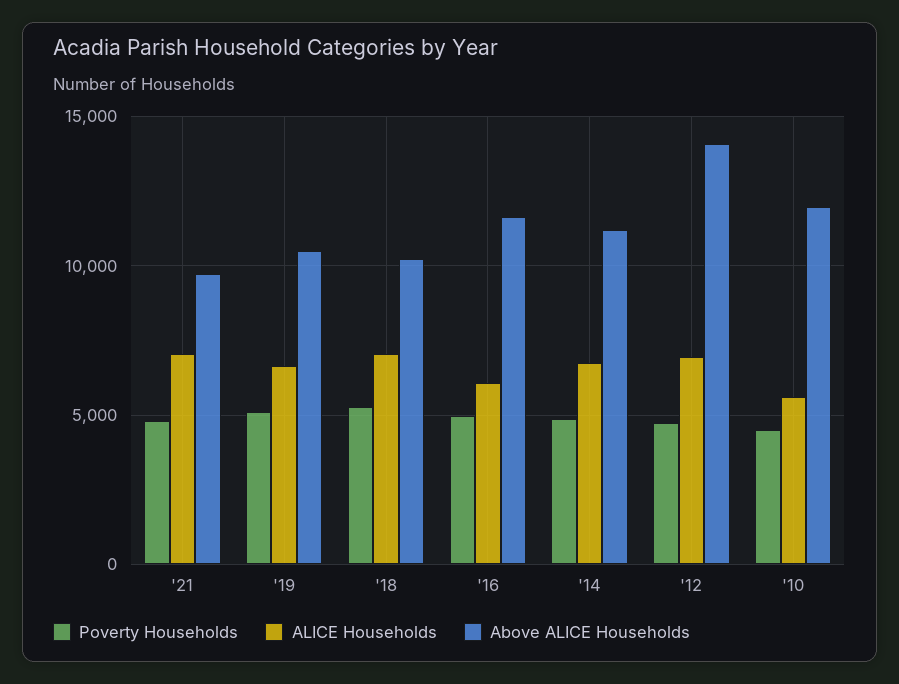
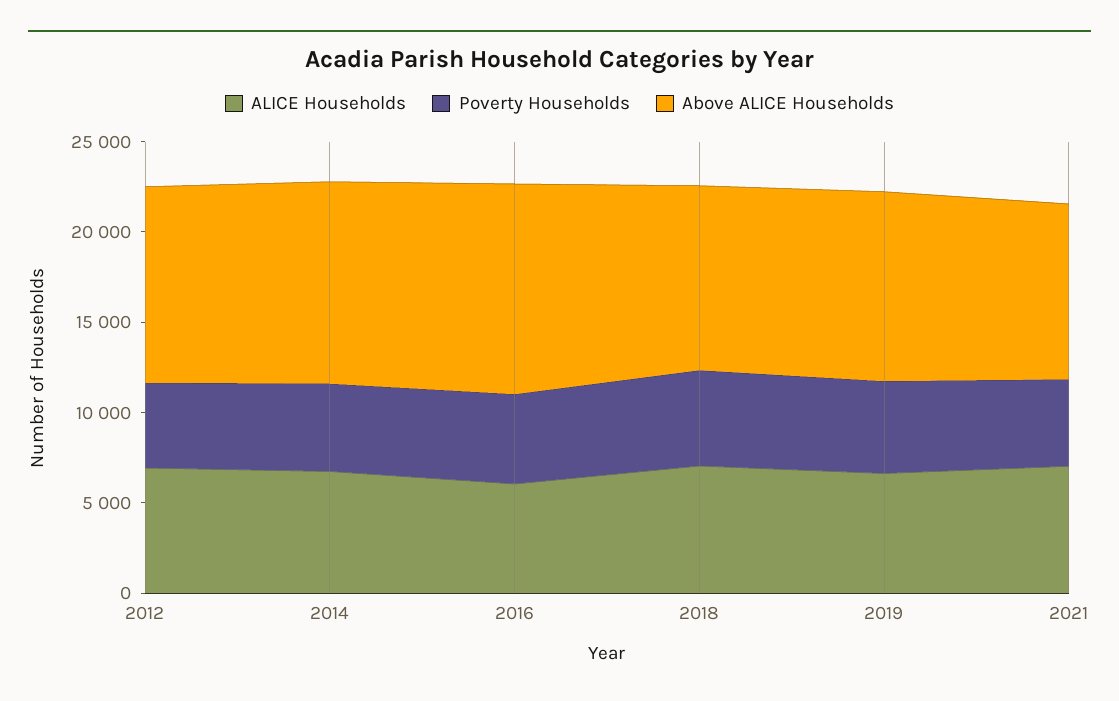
  {
    "Poverty Households": {
      "'21": 5000,
      "'19": 5000,
      "'18": 5500,
      "'16": 5000,
      "'14": 5000,
-     "'12": 4500,
+     "'12": 4500
-     "'10": 4500
    },
    "ALICE Households": {
      "'21": 7000,
      "'19": 6500,
      "'18": 7000,
      "'16": 6000,
      "'14": 7000,
-     "'12": 7000,
+     "'12": 7000
-     "'10": 5500
    },
    "Above ALICE Households": {
      "'21": 9500,
      "'19": 10500,
      "'18": 10000,
      "'16": 11500,
      "'14": 11000,
-     "'12": 14000,
+     "'12": 11000
-     "'10": 12000
    }
  }

